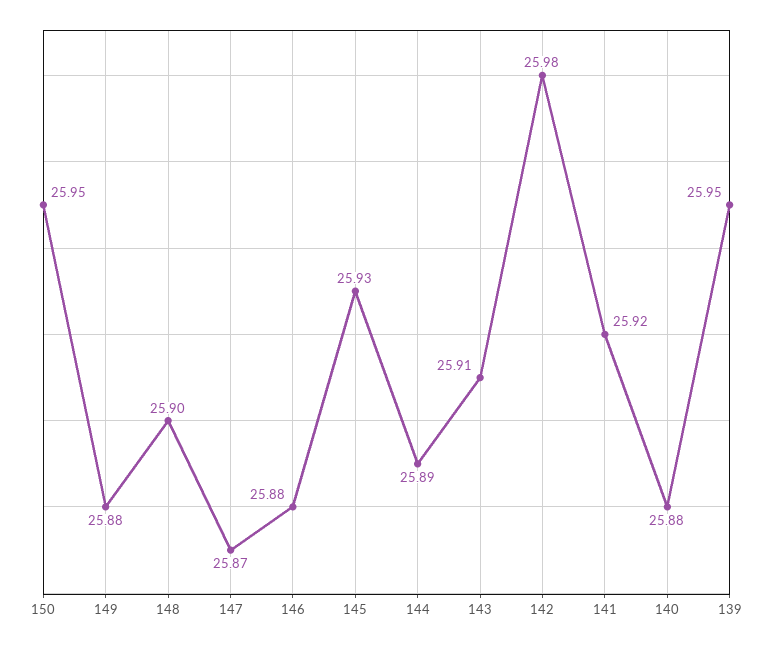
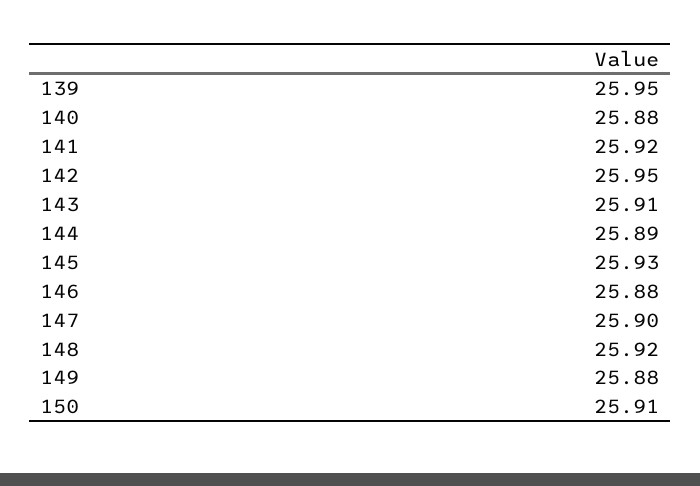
  {
-   "150": 25.95,
+   "150": 25.91,
    "149": 25.88,
-   "148": 25.9,
+   "148": 25.92,
-   "147": 25.87,
+   "147": 25.9,
    "146": 25.88,
    "145": 25.93,
    "144": 25.89,
    "143": 25.91,
-   "142": 25.98,
+   "142": 25.95,
    "141": 25.92,
    "140": 25.88,
    "139": 25.95
  }

